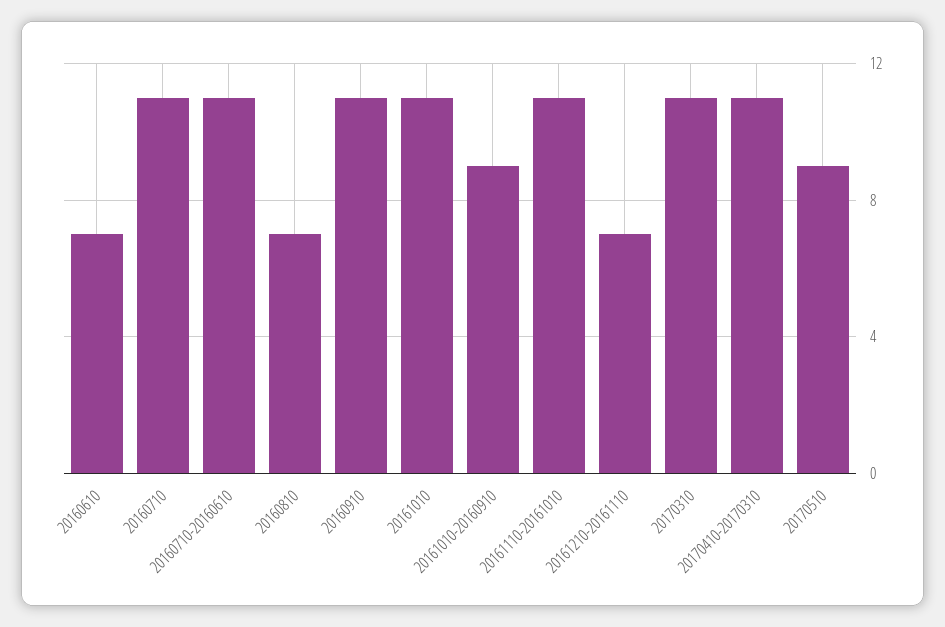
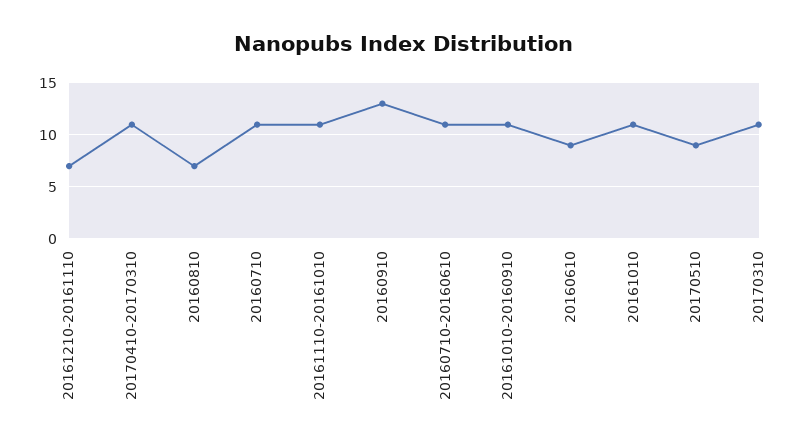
  {
-   "20160610": 7,
+   "20160610": 9,
    "20160710": 11,
    "20160710-20160610": 11,
    "20160810": 7,
-   "20160910": 11,
+   "20160910": 13,
    "20161010": 11,
-   "20161010-20160910": 9,
+   "20161010-20160910": 11,
    "20161110-20161010": 11,
    "20161210-20161110": 7,
    "20170310": 11,
    "20170410-20170310": 11,
    "20170510": 9
  }

